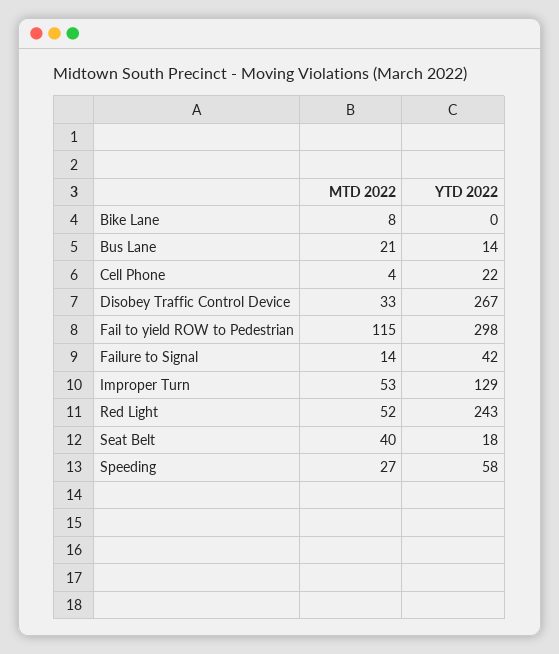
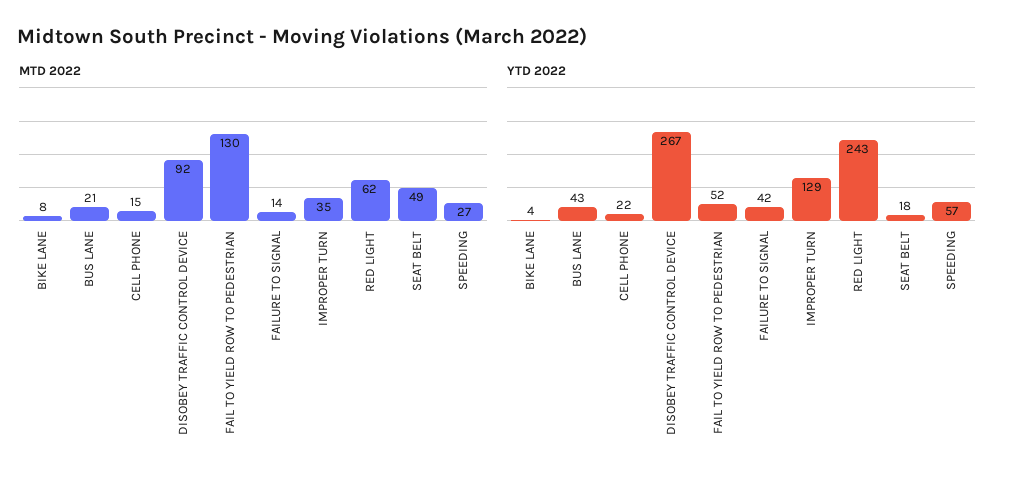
  {
    "MTD 2022": {
      "Bike Lane": 8,
      "Bus Lane": 21,
-     "Cell Phone": 4,
+     "Cell Phone": 15,
-     "Disobey Traffic Control Device": 33,
+     "Disobey Traffic Control Device": 92,
-     "Fail to yield ROW to Pedestrian": 115,
+     "Fail to yield ROW to Pedestrian": 130,
      "Failure to Signal": 14,
-     "Improper Turn": 53,
+     "Improper Turn": 35,
-     "Red Light": 52,
+     "Red Light": 62,
-     "Seat Belt": 40,
+     "Seat Belt": 49,
      "Speeding": 27
    },
    "YTD 2022": {
-     "Bike Lane": 0,
+     "Bike Lane": 4,
-     "Bus Lane": 14,
+     "Bus Lane": 43,
      "Cell Phone": 22,
      "Disobey Traffic Control Device": 267,
-     "Fail to yield ROW to Pedestrian": 298,
+     "Fail to yield ROW to Pedestrian": 52,
      "Failure to Signal": 42,
      "Improper Turn": 129,
      "Red Light": 243,
      "Seat Belt": 18,
-     "Speeding": 58
+     "Speeding": 57
    }
  }

